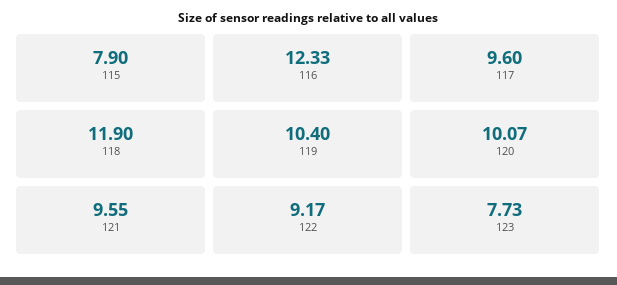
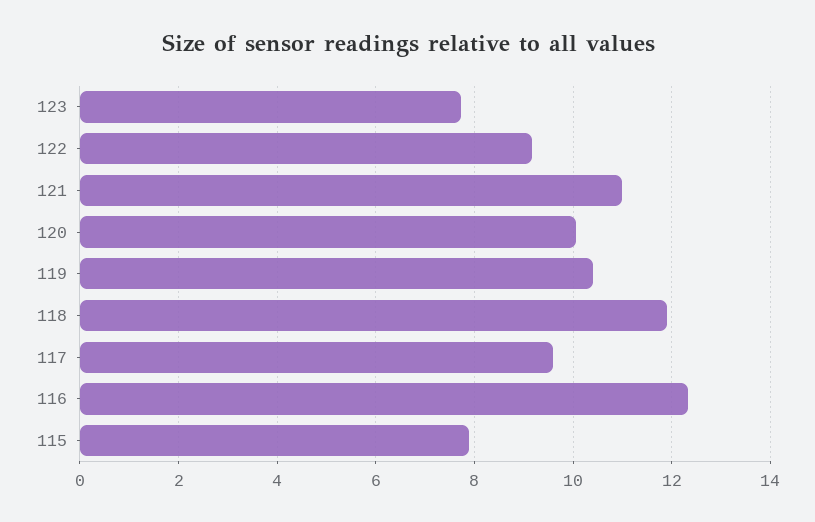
  {
    "115": 7.9,
    "116": 12.33,
    "117": 9.6,
    "118": 11.9,
    "119": 10.4,
    "120": 10.07,
-   "121": 9.55,
+   "121": 11,
    "122": 9.17,
    "123": 7.73
  }

